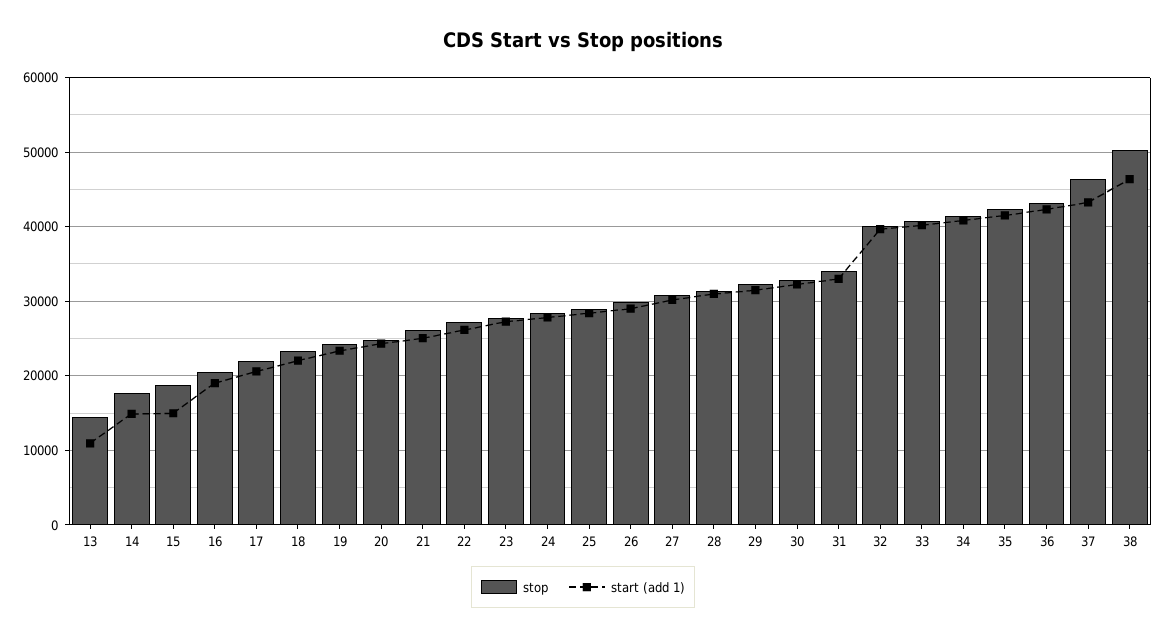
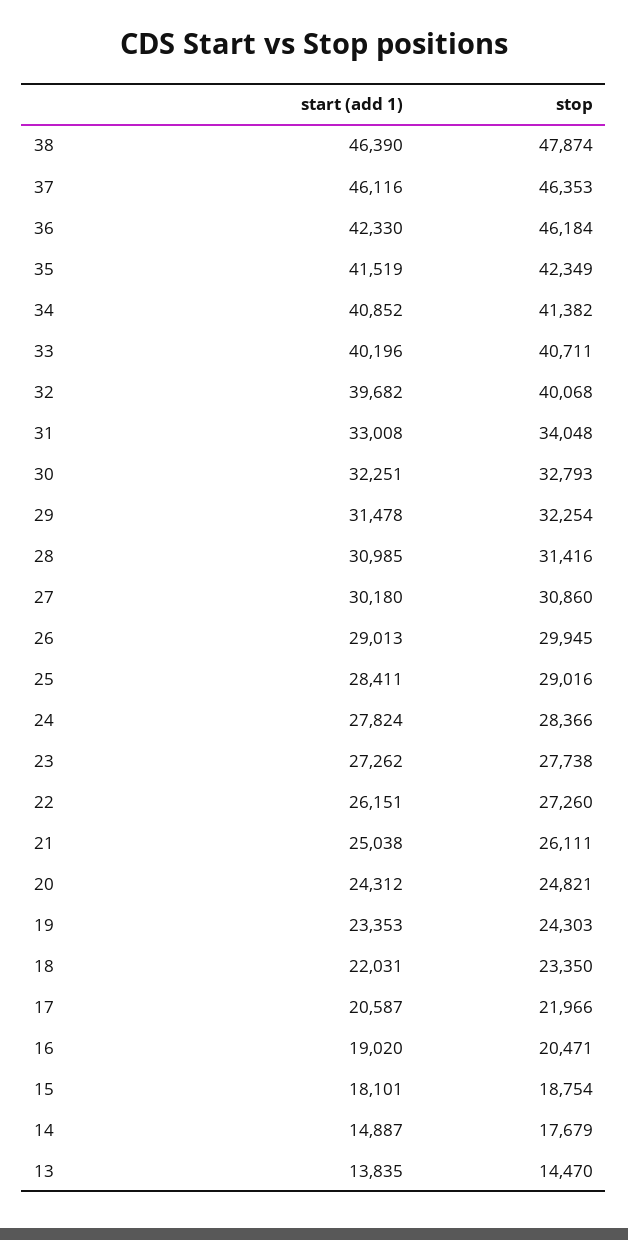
  {
    "stop": {
      "13": 14470,
      "14": 17679,
      "15": 18754,
      "16": 20471,
      "17": 21966,
      "18": 23350,
      "19": 24303,
      "20": 24821,
      "21": 26111,
      "22": 27260,
      "23": 27738,
      "24": 28366,
      "25": 29016,
      "26": 29945,
      "27": 30860,
      "28": 31416,
      "29": 32254,
      "30": 32793,
      "31": 34048,
      "32": 40068,
      "33": 40711,
      "34": 41382,
      "35": 42349,
-     "36": 43000,
+     "36": 46184,
      "37": 46353,
-     "38": 50000
+     "38": 47874
    },
    "start (add 1)": {
-     "13": 11000,
+     "13": 13835,
      "14": 14887,
-     "15": 15000,
+     "15": 18101,
      "16": 19020,
      "17": 20587,
      "18": 22031,
      "19": 23353,
      "20": 24312,
      "21": 25038,
      "22": 26151,
      "23": 27262,
      "24": 27824,
      "25": 28411,
      "26": 29013,
      "27": 30180,
      "28": 30985,
      "29": 31478,
      "30": 32251,
      "31": 33008,
      "32": 39682,
      "33": 40196,
      "34": 40852,
      "35": 41519,
      "36": 42330,
-     "37": 43000,
+     "37": 46116,
      "38": 46390
    }
  }

